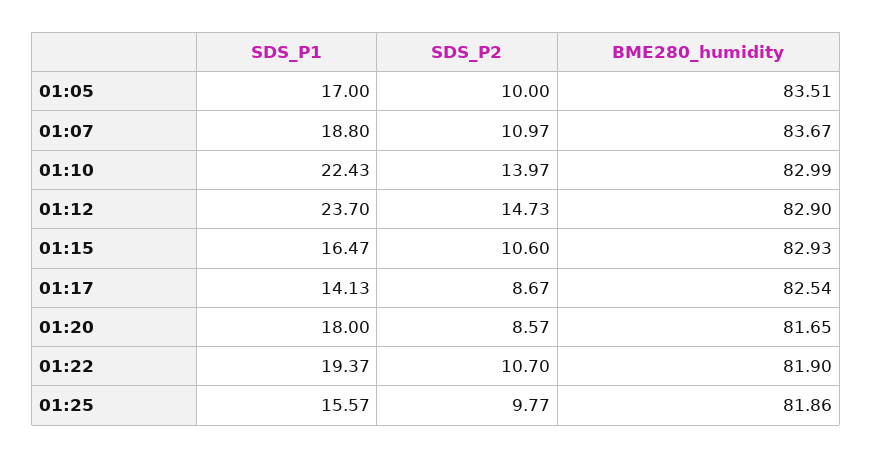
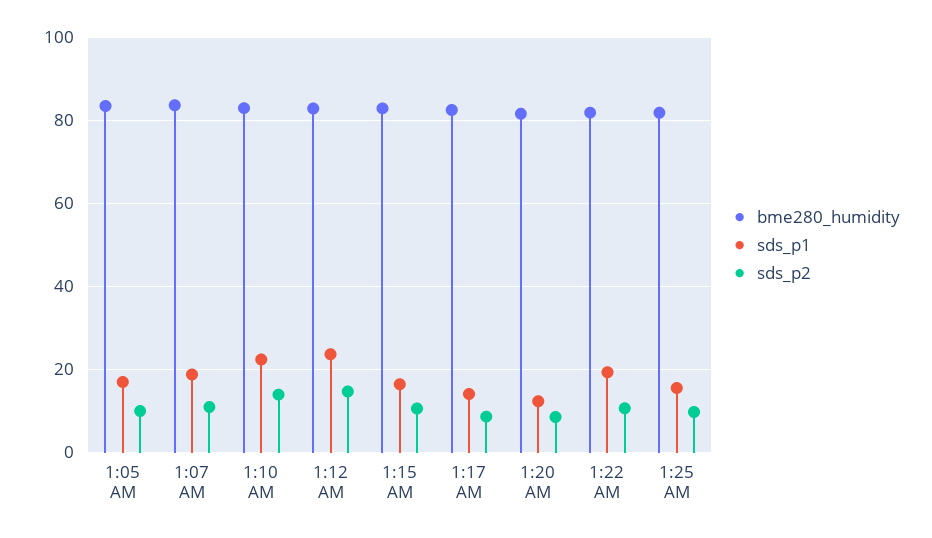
  {
    "SDS_P1": {
      "01:05": 17,
      "01:07": 18.8,
      "01:10": 22.43,
      "01:12": 23.7,
      "01:15": 16.47,
      "01:17": 14.13,
-     "01:20": 18,
+     "01:20": 12,
      "01:22": 19.37,
      "01:25": 15.57
    },
    "SDS_P2": {
      "01:05": 10,
      "01:07": 10.97,
      "01:10": 13.97,
      "01:12": 14.73,
      "01:15": 10.6,
      "01:17": 8.67,
      "01:20": 8.57,
      "01:22": 10.7,
      "01:25": 9.77
    },
    "BME280_humidity": {
      "01:05": 83.51,
      "01:07": 83.67,
      "01:10": 82.99,
      "01:12": 82.9,
      "01:15": 82.93,
      "01:17": 82.54,
      "01:20": 81.65,
      "01:22": 81.9,
      "01:25": 81.86
    }
  }

